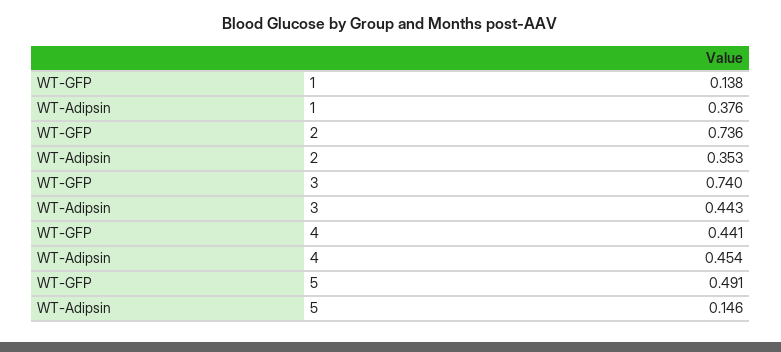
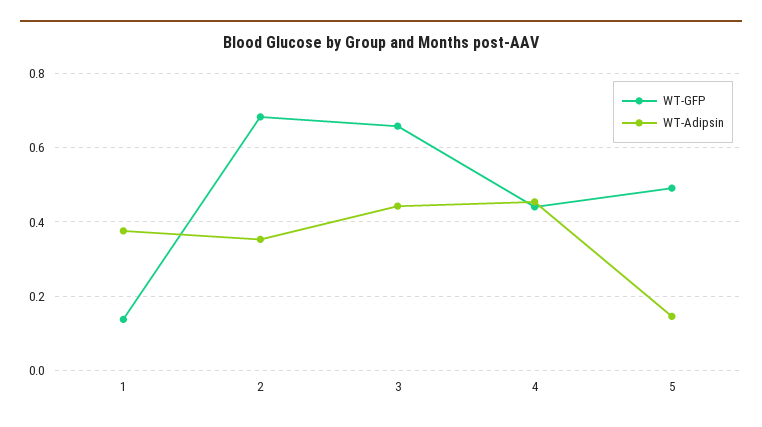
  {
    "WT-GFP": {
      "1": 0.138,
-     "2": 0.736,
+     "2": 0.68,
-     "3": 0.74,
+     "3": 0.66,
      "4": 0.441,
      "5": 0.491
    },
    "WT-Adipsin": {
      "1": 0.376,
      "2": 0.353,
      "3": 0.443,
      "4": 0.454,
      "5": 0.146
    }
  }

